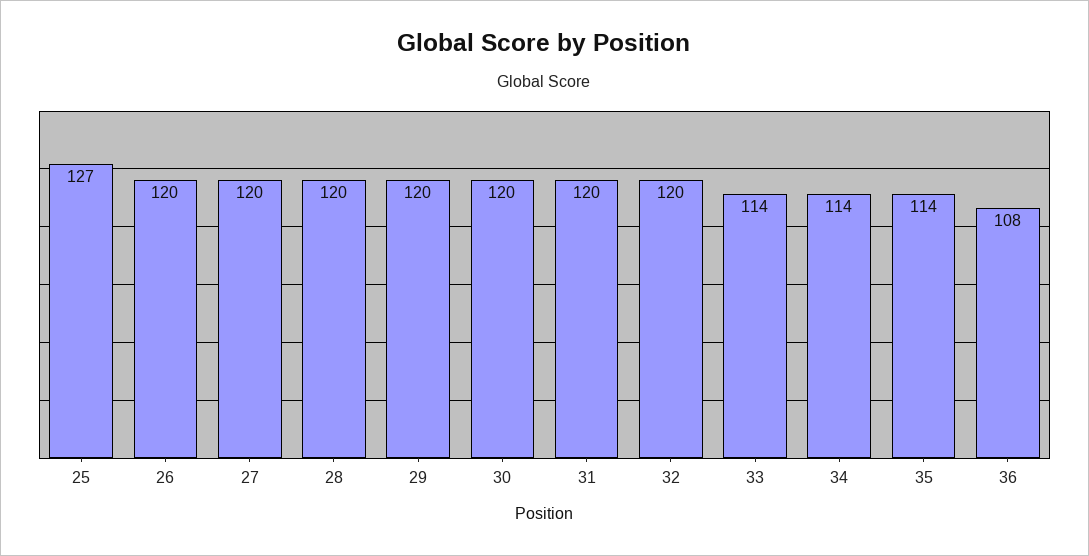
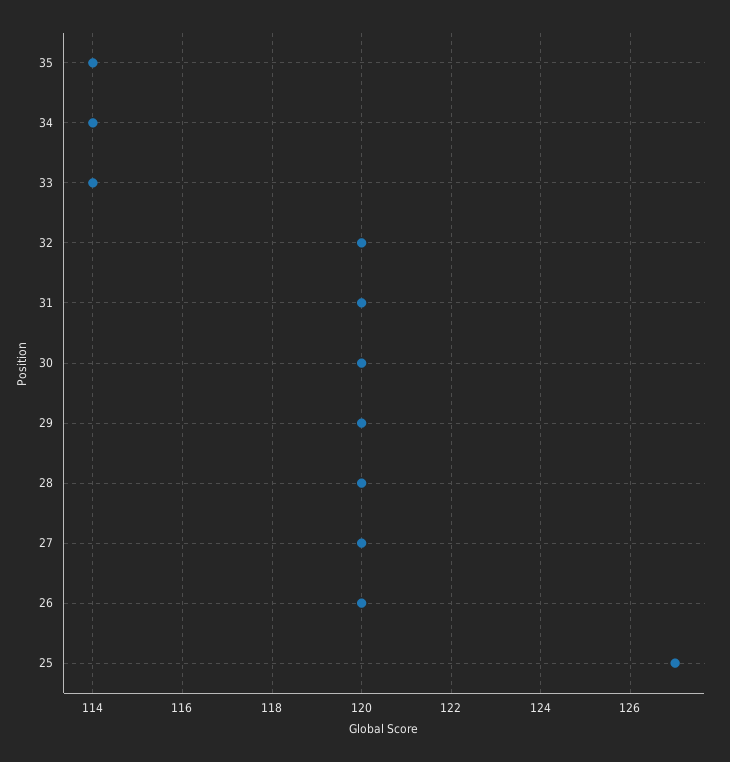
  {
    "25": 127,
    "26": 120,
    "27": 120,
    "28": 120,
    "29": 120,
    "30": 120,
    "31": 120,
    "32": 120,
    "33": 114,
    "34": 114,
-   "35": 114,
+   "35": 114
-   "36": 108
  }

